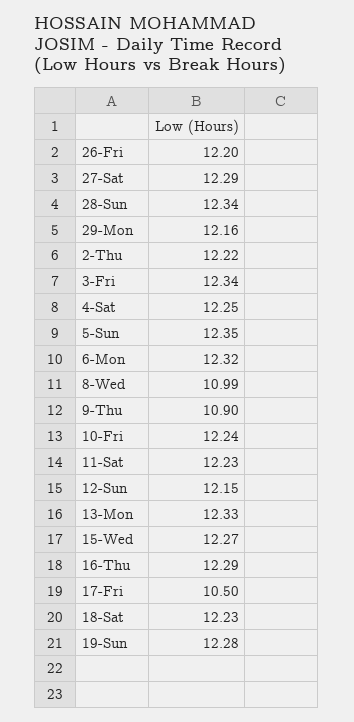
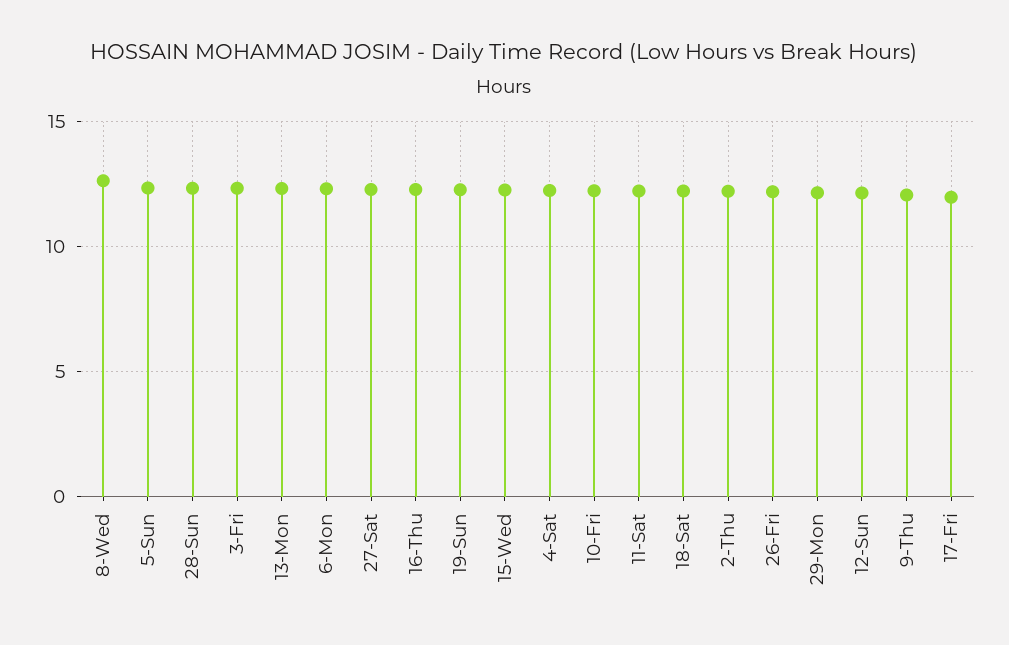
  {
    "26-Fri": 12.2,
    "27-Sat": 12.29,
    "28-Sun": 12.34,
    "29-Mon": 12.16,
    "2-Thu": 12.22,
    "3-Fri": 12.34,
    "4-Sat": 12.25,
    "5-Sun": 12.35,
    "6-Mon": 12.32,
-   "8-Wed": 10.99,
+   "8-Wed": 12.5,
-   "9-Thu": 10.9,
+   "9-Thu": 12,
    "10-Fri": 12.24,
    "11-Sat": 12.23,
    "12-Sun": 12.15,
    "13-Mon": 12.33,
    "15-Wed": 12.27,
    "16-Thu": 12.29,
-   "17-Fri": 10.5,
+   "17-Fri": 12,
    "18-Sat": 12.23,
    "19-Sun": 12.28
  }

